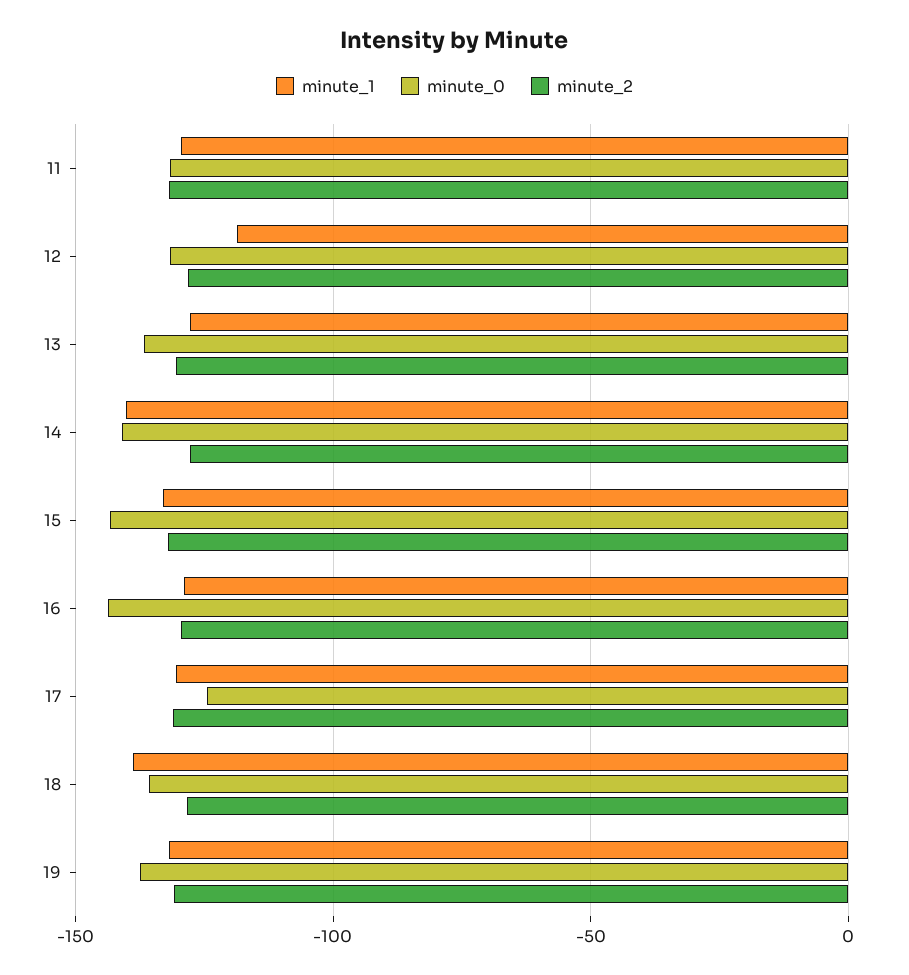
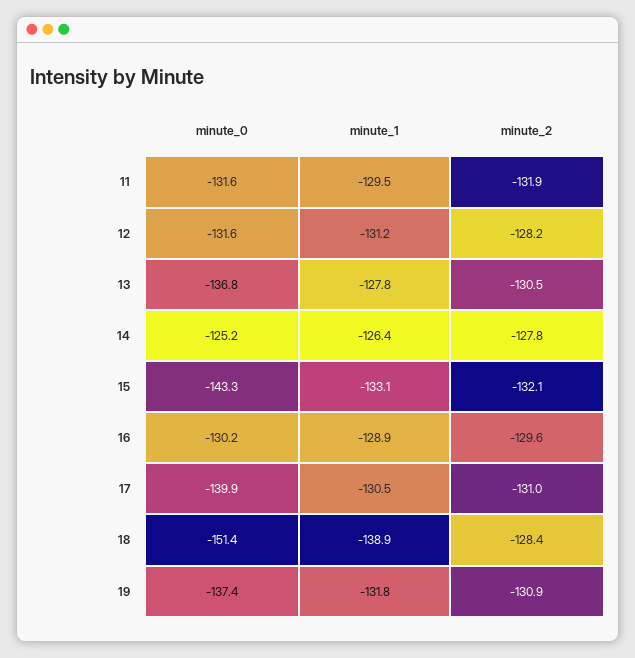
  {
    "minute_1": {
      "11": -129.5,
-     "12": -120,
+     "12": -131.2,
      "13": -127.8,
-     "14": -140,
+     "14": -126.4,
      "15": -133.1,
      "16": -128.9,
      "17": -130.5,
      "18": -138.9,
      "19": -131.8
    },
    "minute_0": {
      "11": -131.6,
      "12": -131.6,
      "13": -136.8,
-     "14": -140,
+     "14": -125.2,
      "15": -143.3,
-     "16": -145,
+     "16": -130.2,
-     "17": -125,
+     "17": -139.9,
-     "18": -135,
+     "18": -151.4,
      "19": -137.4
    },
    "minute_2": {
      "11": -131.9,
      "12": -128.2,
      "13": -130.5,
      "14": -127.8,
      "15": -132.1,
      "16": -129.6,
      "17": -131,
      "18": -128.4,
      "19": -130.9
    }
  }

